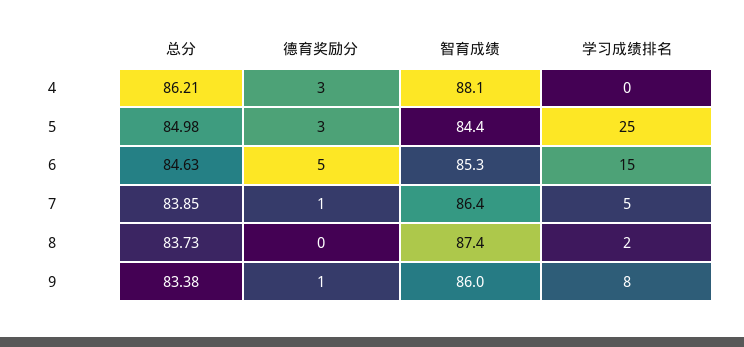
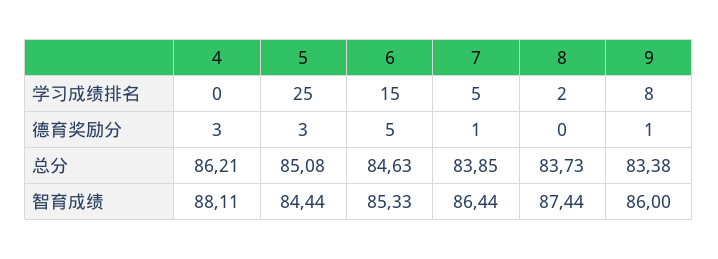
  {
    "总分": {
      "4": 86.21,
-     "5": 84.98,
+     "5": 85.08,
      "6": 84.63,
      "7": 83.85,
      "8": 83.73,
      "9": 83.38
    },
    "德育奖励分": {
      "4": 3,
      "5": 3,
      "6": 5,
      "7": 1,
      "8": 0,
      "9": 1
    },
    "智育成绩": {
      "4": 88.11,
      "5": 84.44,
      "6": 85.33,
      "7": 86.44,
      "8": 87.44,
      "9": 86
    },
    "学习成绩排名": {
      "4": 0,
      "5": 25,
      "6": 15,
      "7": 5,
      "8": 2,
      "9": 8
    }
  }

